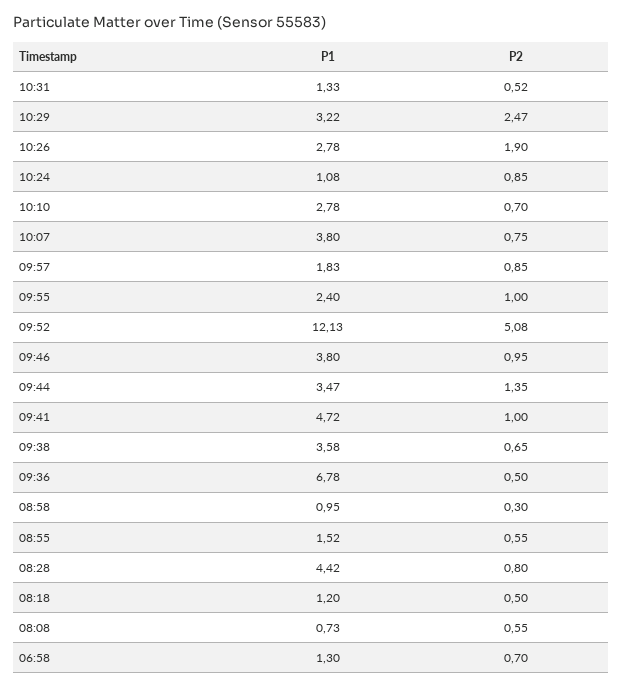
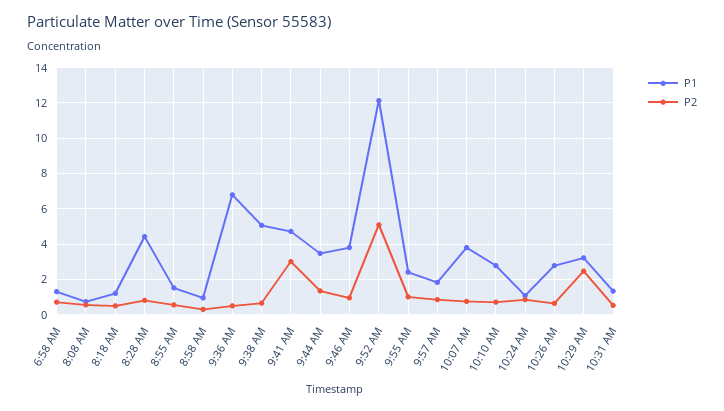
  {
    "P1": {
      "10:31": 1.33,
      "10:29": 3.22,
      "10:26": 2.78,
      "10:24": 1.08,
      "10:10": 2.78,
      "10:07": 3.8,
      "09:57": 1.83,
      "09:55": 2.4,
      "09:52": 12.13,
      "09:46": 3.8,
      "09:44": 3.47,
      "09:41": 4.72,
-     "09:38": 3.58,
+     "09:38": 5,
      "09:36": 6.78,
      "08:58": 0.95,
      "08:55": 1.52,
      "08:28": 4.42,
      "08:18": 1.2,
      "08:08": 0.73,
      "06:58": 1.3
    },
    "P2": {
      "10:31": 0.52,
      "10:29": 2.47,
-     "10:26": 1.9,
+     "10:26": 0.5,
      "10:24": 0.85,
      "10:10": 0.7,
      "10:07": 0.75,
      "09:57": 0.85,
      "09:55": 1,
      "09:52": 5.08,
      "09:46": 0.95,
      "09:44": 1.35,
-     "09:41": 1,
+     "09:41": 3,
      "09:38": 0.65,
      "09:36": 0.5,
      "08:58": 0.3,
      "08:55": 0.55,
      "08:28": 0.8,
      "08:18": 0.5,
      "08:08": 0.55,
      "06:58": 0.7
    }
  }

